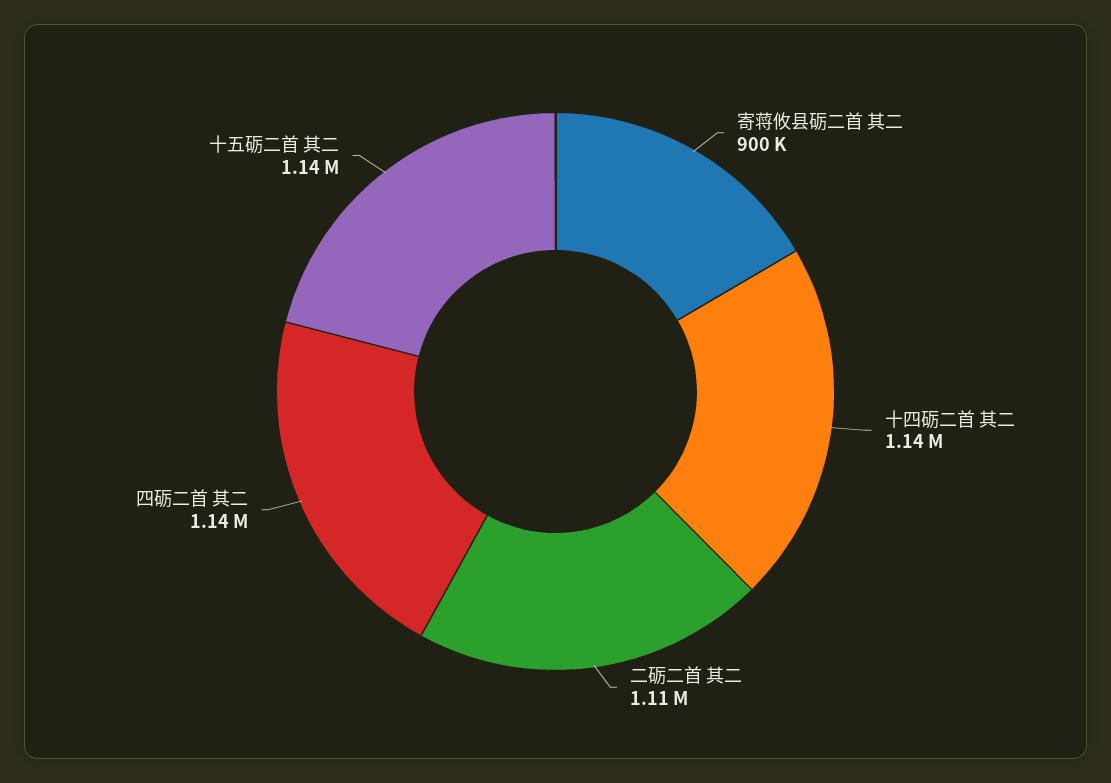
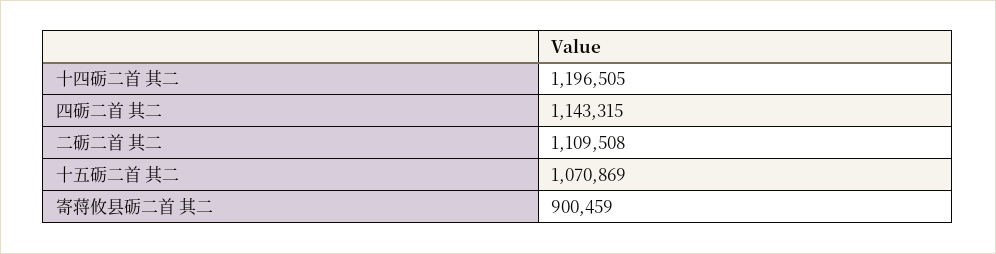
  {
    "寄蒋攸县砺二首 其二": 900459,
-   "十四砺二首 其二": 1140000,
+   "十四砺二首 其二": 1196505,
    "二砺二首 其二": 1109508,
    "四砺二首 其二": 1143315,
-   "十五砺二首 其二": 1140000
+   "十五砺二首 其二": 1070869
  }

